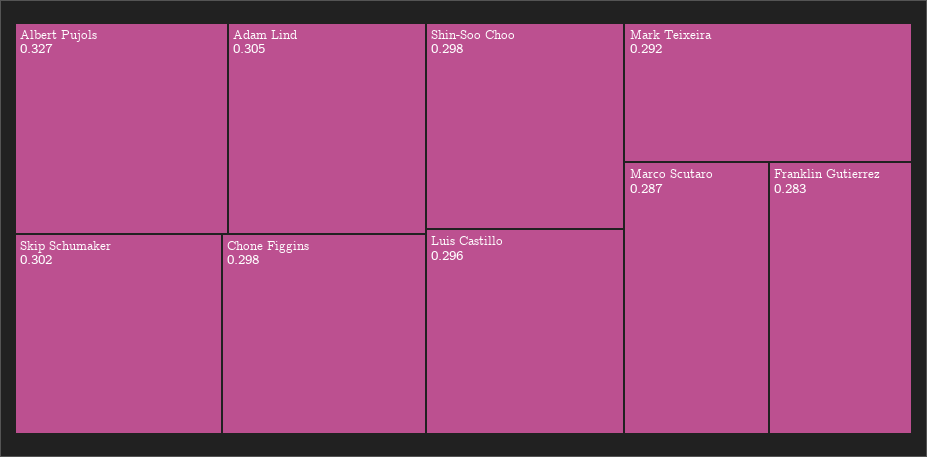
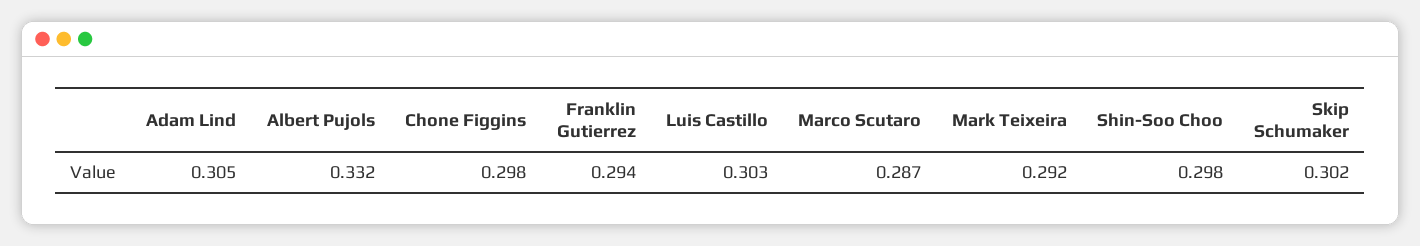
  {
-   "Albert Pujols": 0.327,
+   "Albert Pujols": 0.332,
    "Adam Lind": 0.305,
    "Skip Schumaker": 0.302,
    "Chone Figgins": 0.298,
    "Shin-Soo Choo": 0.298,
-   "Luis Castillo": 0.296,
+   "Luis Castillo": 0.303,
    "Mark Teixeira": 0.292,
    "Marco Scutaro": 0.287,
-   "Franklin Gutierrez": 0.283
+   "Franklin Gutierrez": 0.294
  }

